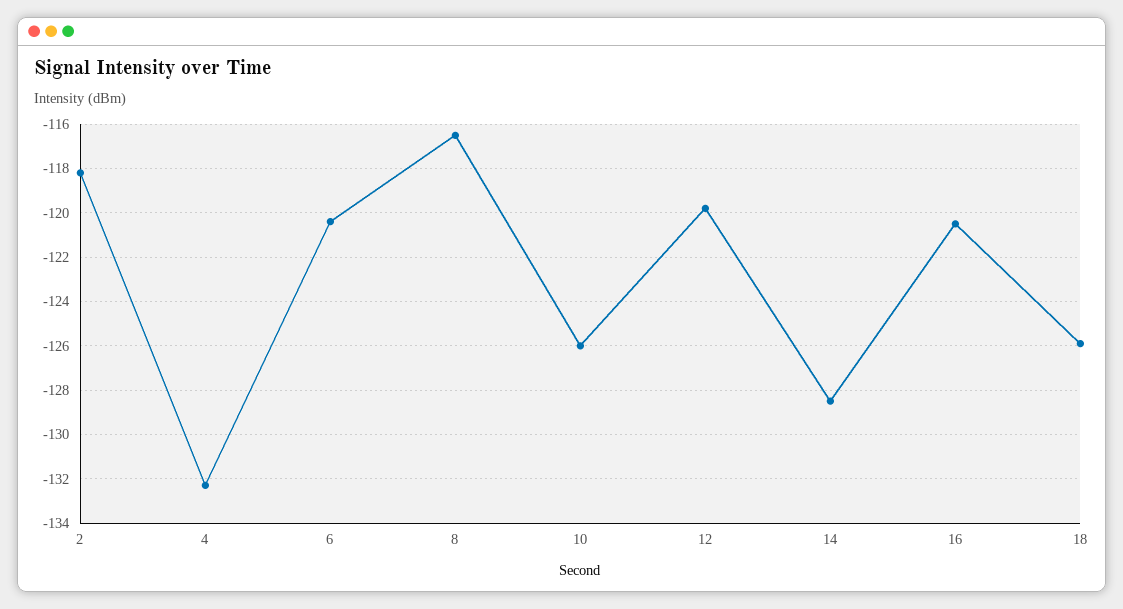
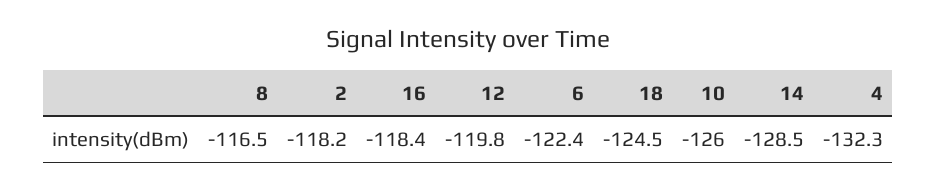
  {
    "2": -118.2,
    "4": -132.3,
-   "6": -120.5,
+   "6": -122.4,
    "8": -116.5,
    "10": -126,
    "12": -119.8,
    "14": -128.5,
-   "16": -120.5,
+   "16": -118.4,
-   "18": -126
+   "18": -124.5
  }

